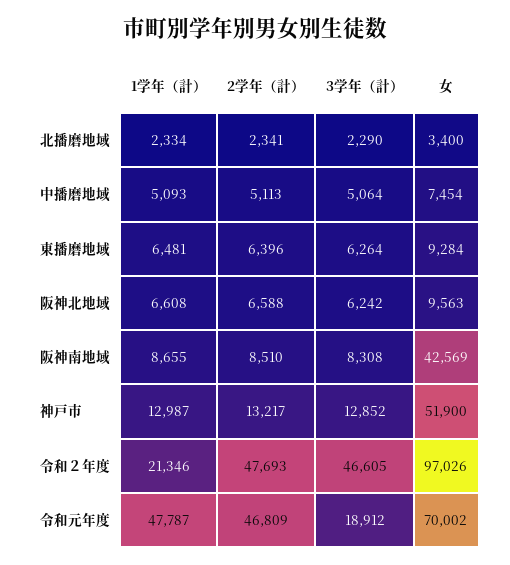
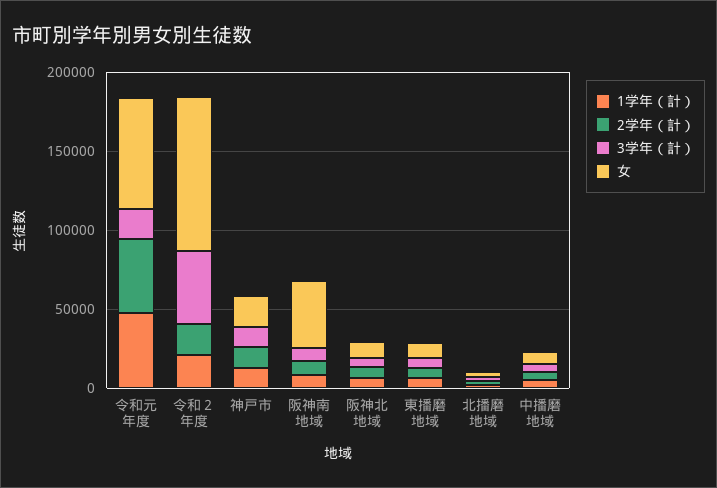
  {
    "1学年（計）": {
      "北播磨地域": 2334,
      "中播磨地域": 5093,
      "東播磨地域": 6481,
      "阪神北地域": 6608,
      "阪神南地域": 8655,
      "神戸市": 12987,
      "令和２年度": 21346,
      "令和元年度": 47787
    },
    "2学年（計）": {
      "北播磨地域": 2341,
      "中播磨地域": 5113,
      "東播磨地域": 6396,
      "阪神北地域": 6588,
      "阪神南地域": 8510,
      "神戸市": 13217,
-     "令和２年度": 47693,
+     "令和２年度": 20000,
      "令和元年度": 46809
    },
    "3学年（計）": {
      "北播磨地域": 2290,
      "中播磨地域": 5064,
      "東播磨地域": 6264,
      "阪神北地域": 6242,
      "阪神南地域": 8308,
      "神戸市": 12852,
      "令和２年度": 46605,
      "令和元年度": 18912
    },
    "女": {
      "北播磨地域": 3400,
      "中播磨地域": 7454,
      "東播磨地域": 9284,
      "阪神北地域": 9563,
      "阪神南地域": 42569,
-     "神戸市": 51900,
+     "神戸市": 20000,
      "令和２年度": 97026,
      "令和元年度": 70002
    }
  }

